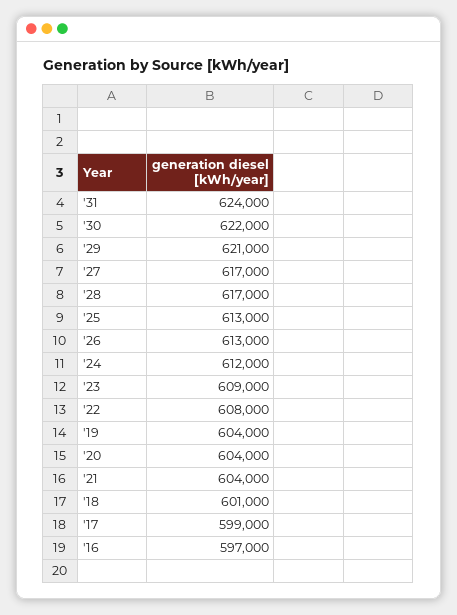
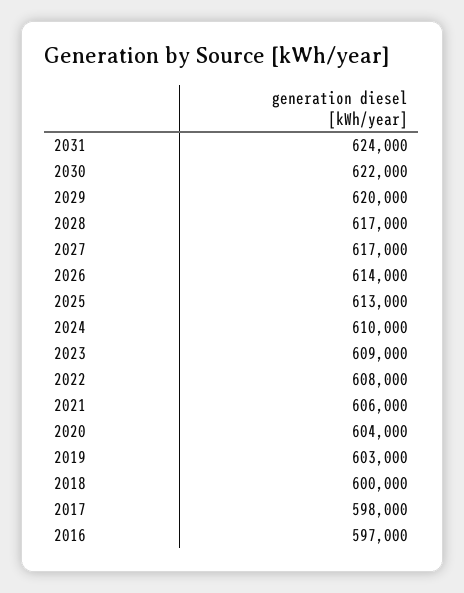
  {
    "'31": 624000,
    "'30": 622000,
-   "'29": 621000,
+   "'29": 620000,
    "'27": 617000,
    "'28": 617000,
    "'25": 613000,
-   "'26": 613000,
+   "'26": 614000,
-   "'24": 612000,
+   "'24": 610000,
    "'23": 609000,
    "'22": 608000,
-   "'19": 604000,
+   "'19": 603000,
    "'20": 604000,
-   "'21": 604000,
+   "'21": 606000,
-   "'18": 601000,
+   "'18": 600000,
-   "'17": 599000,
+   "'17": 598000,
    "'16": 597000
  }

